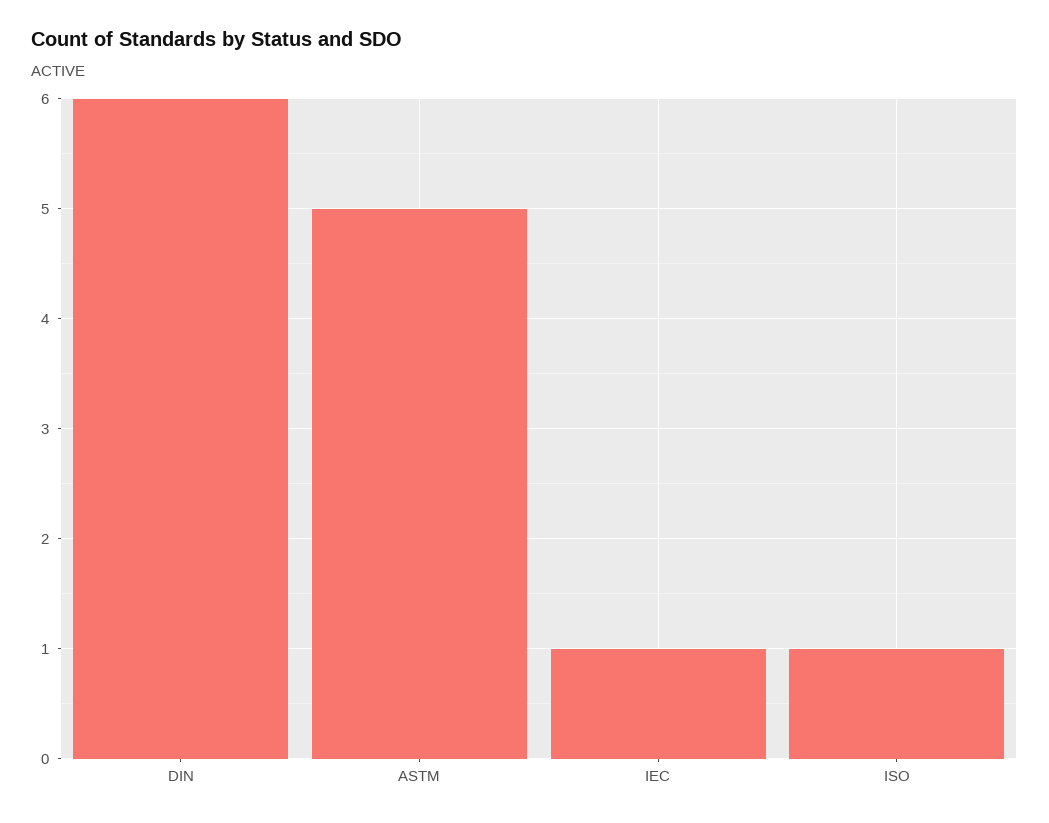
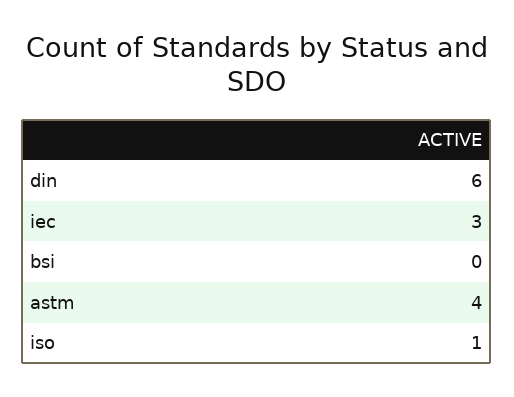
  {
    "DIN": 6,
-   "ASTM": 5,
+   "ASTM": 4,
-   "IEC": 1,
+   "IEC": 3,
-   "ISO": 1
+   "ISO": 1,
+   "bsi": 0
  }

